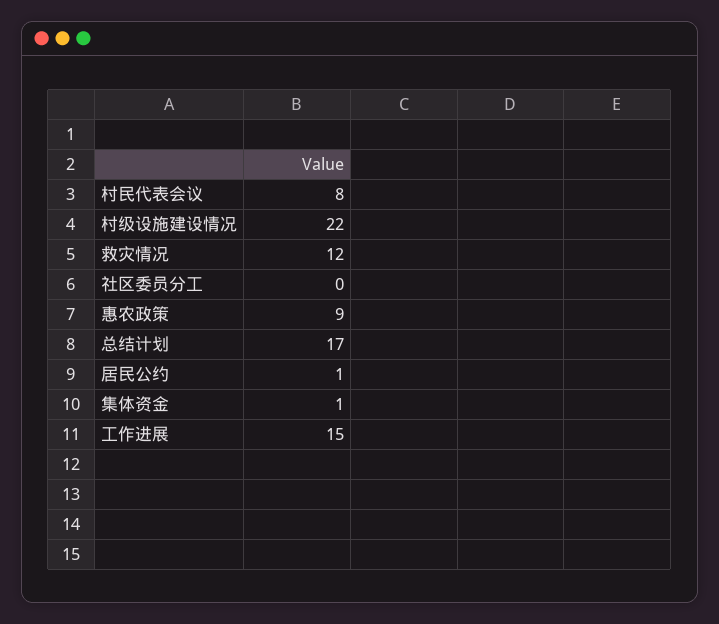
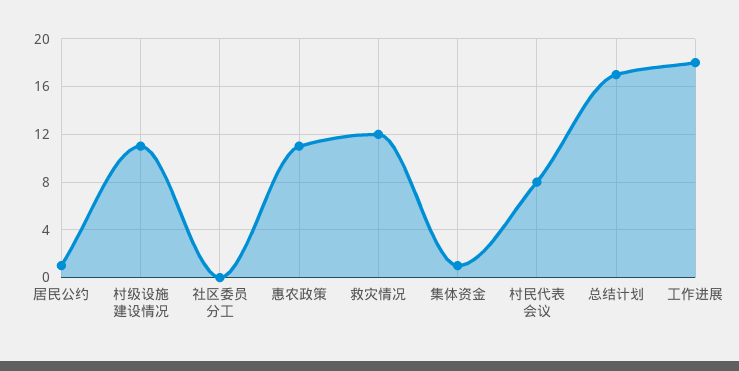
  {
    "村民代表会议": 8,
-   "村级设施建设情况": 22,
+   "村级设施建设情况": 11,
    "救灾情况": 12,
    "社区委员分工": 0,
-   "惠农政策": 9,
+   "惠农政策": 11,
    "总结计划": 17,
    "居民公约": 1,
    "集体资金": 1,
-   "工作进展": 15
+   "工作进展": 18
  }

